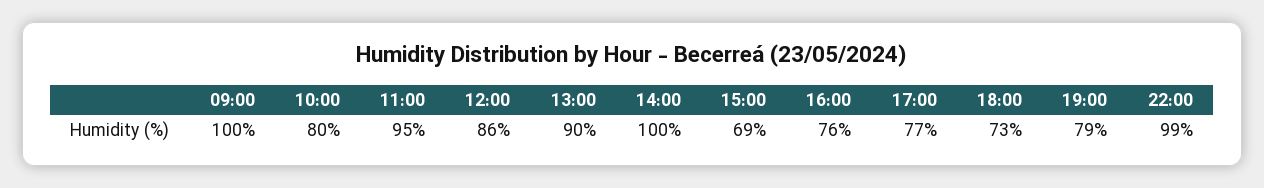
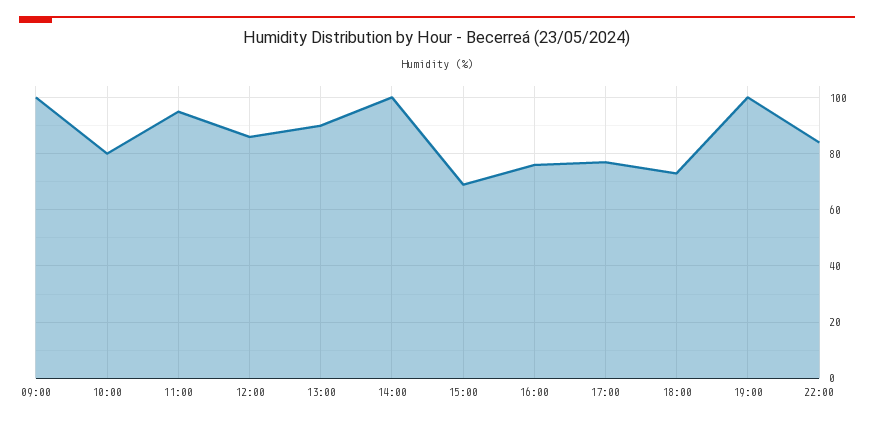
  {
    "09:00": 100,
    "10:00": 80,
    "11:00": 95,
    "12:00": 86,
    "13:00": 90,
    "14:00": 100,
    "15:00": 69,
    "16:00": 76,
    "17:00": 77,
    "18:00": 73,
-   "19:00": 79,
+   "19:00": 100,
-   "22:00": 99
+   "22:00": 85
  }

